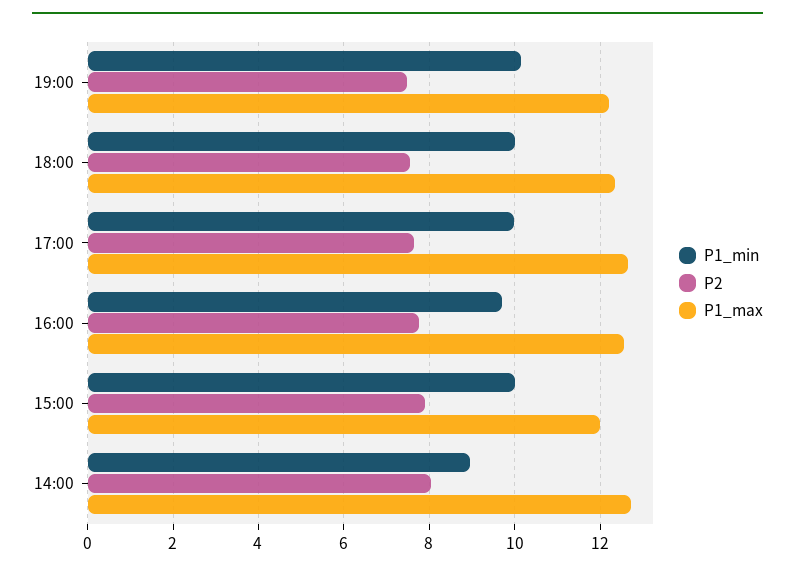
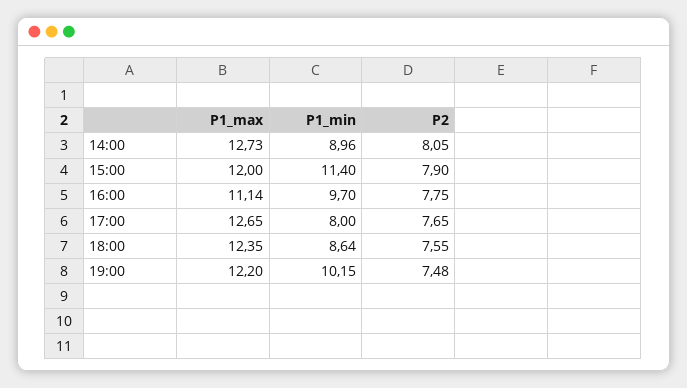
  {
    "P1_min": {
      "19:00": 10.15,
-     "18:00": 10,
+     "18:00": 8.64,
-     "17:00": 10,
+     "17:00": 8,
      "16:00": 9.7,
-     "15:00": 10,
+     "15:00": 11.4,
      "14:00": 8.96
    },
    "P2": {
      "19:00": 7.48,
      "18:00": 7.55,
      "17:00": 7.65,
      "16:00": 7.75,
      "15:00": 7.9,
      "14:00": 8.05
    },
    "P1_max": {
      "19:00": 12.2,
      "18:00": 12.35,
      "17:00": 12.65,
-     "16:00": 12.6,
+     "16:00": 11.14,
      "15:00": 12,
      "14:00": 12.73
    }
  }

